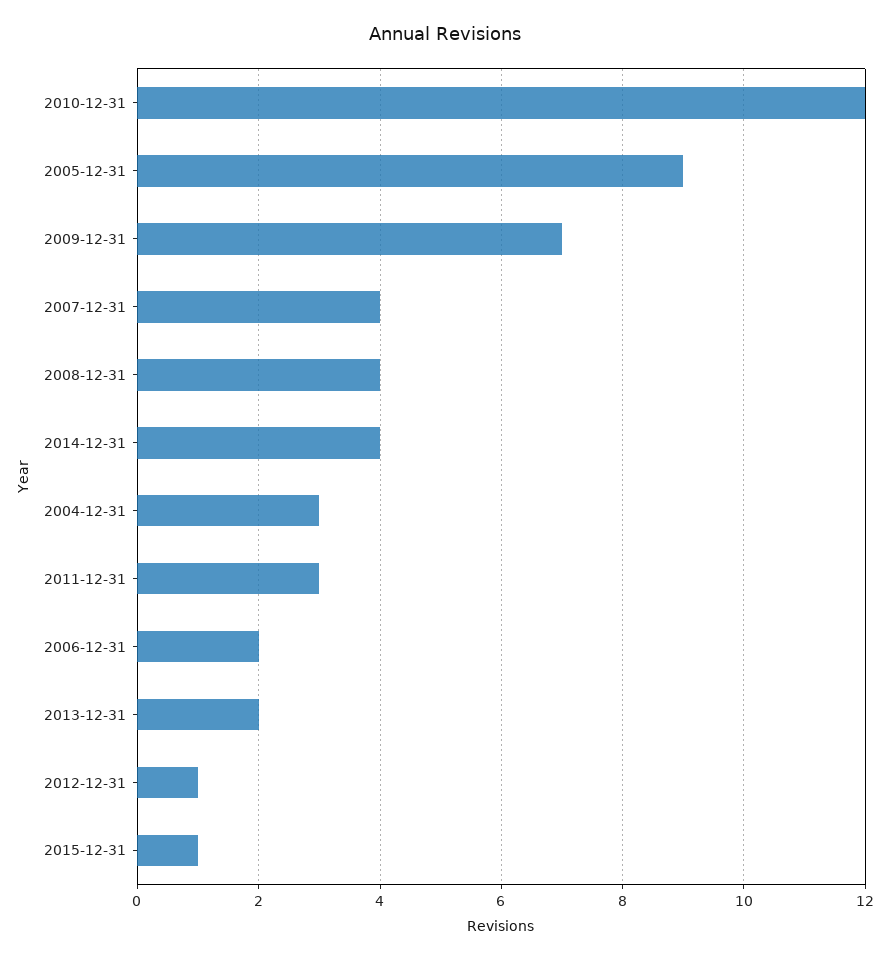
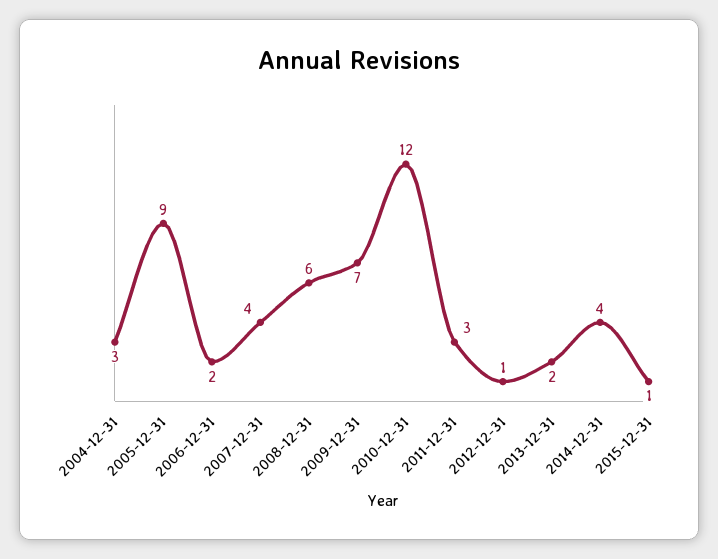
  {
    "2010-12-31": 12,
    "2005-12-31": 9,
    "2009-12-31": 7,
    "2007-12-31": 4,
-   "2008-12-31": 4,
+   "2008-12-31": 6,
    "2014-12-31": 4,
    "2004-12-31": 3,
    "2011-12-31": 3,
    "2006-12-31": 2,
    "2013-12-31": 2,
    "2012-12-31": 1,
    "2015-12-31": 1
  }

